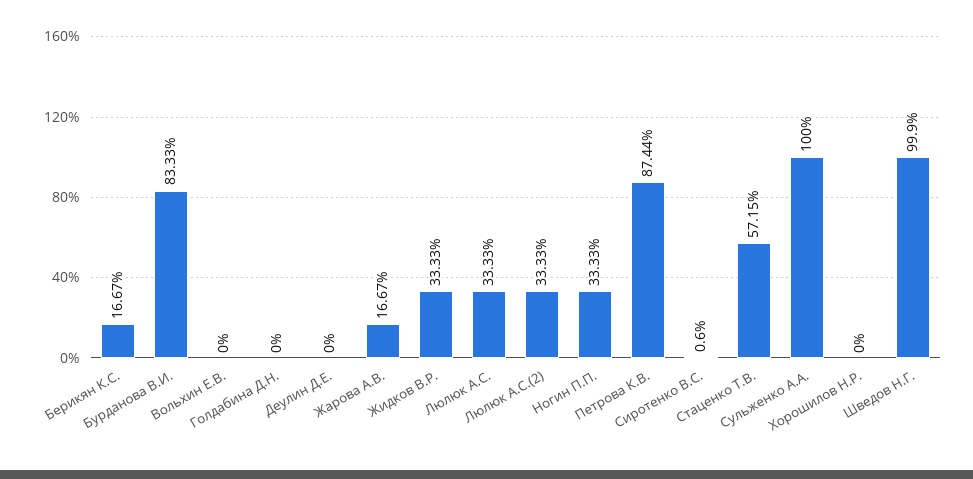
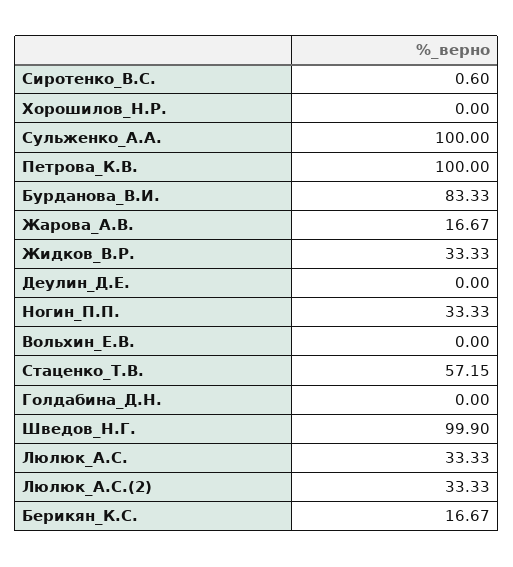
  {
    "Берикян К.С.": 16.67,
    "Бурданова В.И.": 83.33,
    "Вольхин Е.В.": 0,
    "Голдабина Д.Н.": 0,
    "Деулин Д.Е.": 0,
    "Жарова А.В.": 16.67,
    "Жидков В.Р.": 33.33,
    "Люлюк А.С.": 33.33,
    "Люлюк А.С.(2)": 33.33,
    "Ногин П.П.": 33.33,
-   "Петрова К.В.": 87.44,
+   "Петрова К.В.": 100,
    "Сиротенко В.С.": 0.6,
    "Стаценко Т.В.": 57.15,
    "Сульженко А.А.": 100,
    "Хорошилов Н.Р.": 0,
    "Шведов Н.Г.": 99.9
  }

